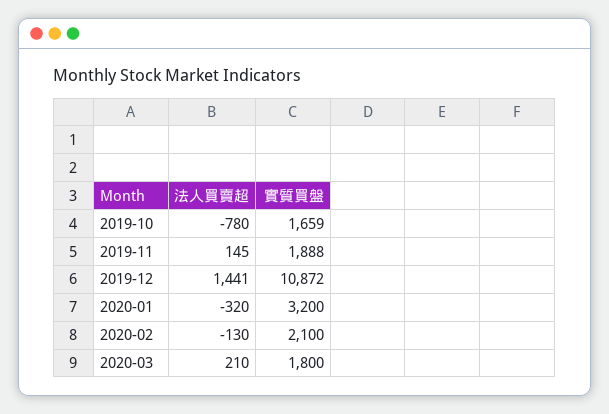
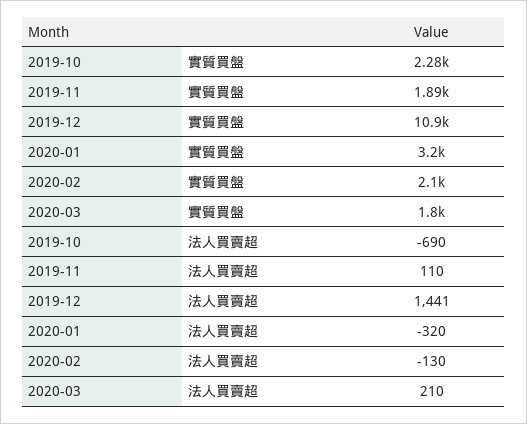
  {
    "法人買賣超": {
-     "2019-10": -780,
+     "2019-10": -690,
-     "2019-11": 145,
+     "2019-11": 110,
      "2019-12": 1441,
      "2020-01": -320,
      "2020-02": -130,
      "2020-03": 210
    },
    "實質買盤": {
-     "2019-10": 1659,
+     "2019-10": 2280,
      "2019-11": 1888,
      "2019-12": 10872,
      "2020-01": 3200,
      "2020-02": 2100,
      "2020-03": 1800
    }
  }

